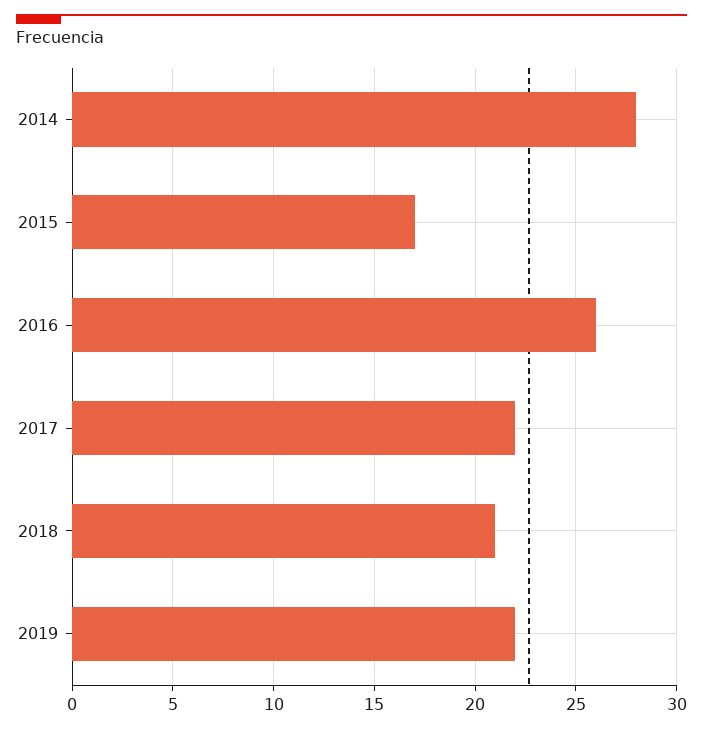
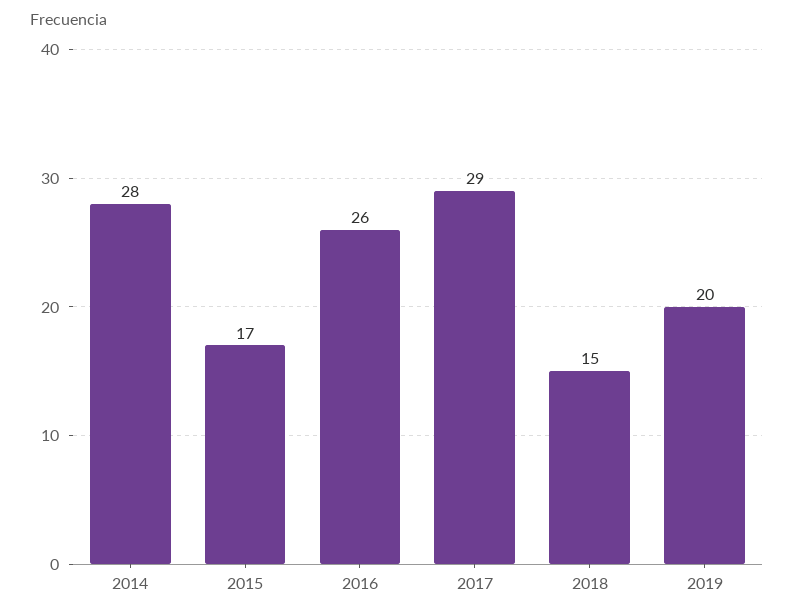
  {
    "2014": 28,
    "2015": 17,
    "2016": 26,
-   "2017": 22,
+   "2017": 29,
-   "2018": 21,
+   "2018": 15,
-   "2019": 22
+   "2019": 20
  }

